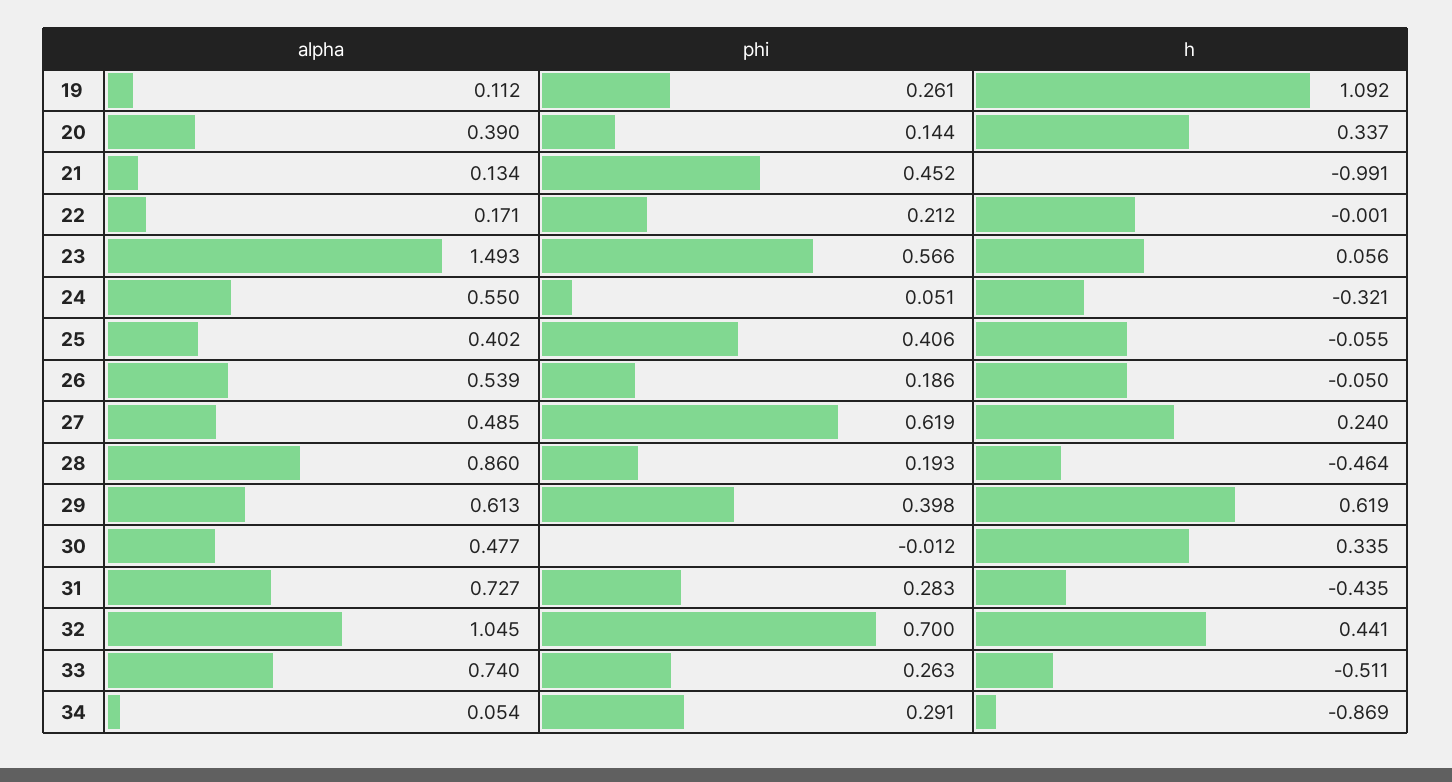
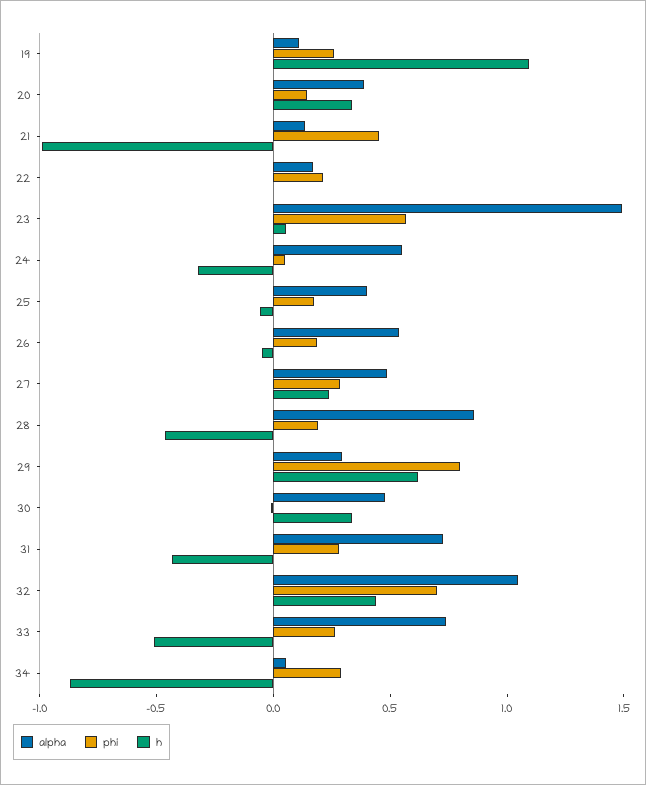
  {
    "alpha": {
      "19": 0.112,
      "20": 0.39,
      "21": 0.134,
      "22": 0.171,
      "23": 1.493,
      "24": 0.55,
      "25": 0.402,
      "26": 0.539,
      "27": 0.485,
      "28": 0.86,
-     "29": 0.613,
+     "29": 0.3,
      "30": 0.477,
      "31": 0.727,
      "32": 1.045,
      "33": 0.74,
      "34": 0.054
    },
    "phi": {
      "19": 0.261,
      "20": 0.144,
      "21": 0.452,
      "22": 0.212,
      "23": 0.566,
      "24": 0.051,
-     "25": 0.406,
+     "25": 0.2,
      "26": 0.186,
-     "27": 0.619,
+     "27": 0.3,
      "28": 0.193,
-     "29": 0.398,
+     "29": 0.8,
      "30": -0.012,
      "31": 0.283,
      "32": 0.7,
      "33": 0.263,
      "34": 0.291
    },
    "h": {
      "19": 1.092,
      "20": 0.337,
      "21": -0.991,
      "22": -0.001,
      "23": 0.056,
      "24": -0.321,
      "25": -0.055,
      "26": -0.05,
      "27": 0.24,
      "28": -0.464,
      "29": 0.619,
      "30": 0.335,
      "31": -0.435,
      "32": 0.441,
      "33": -0.511,
      "34": -0.869
    }
  }

